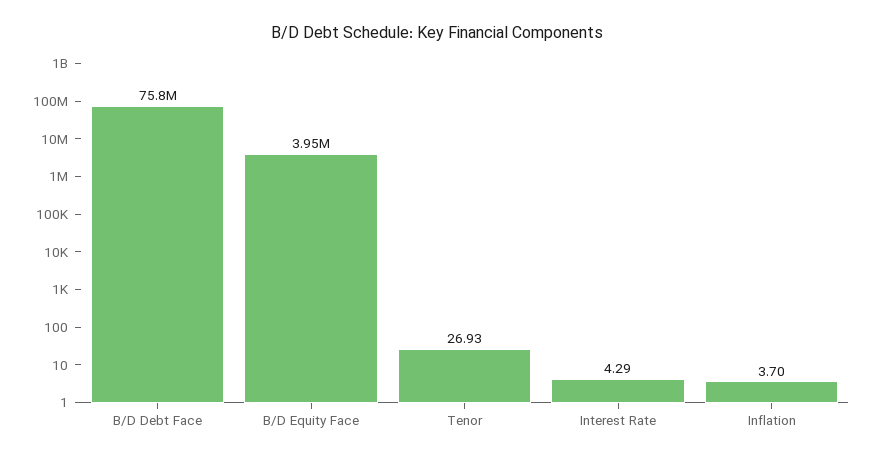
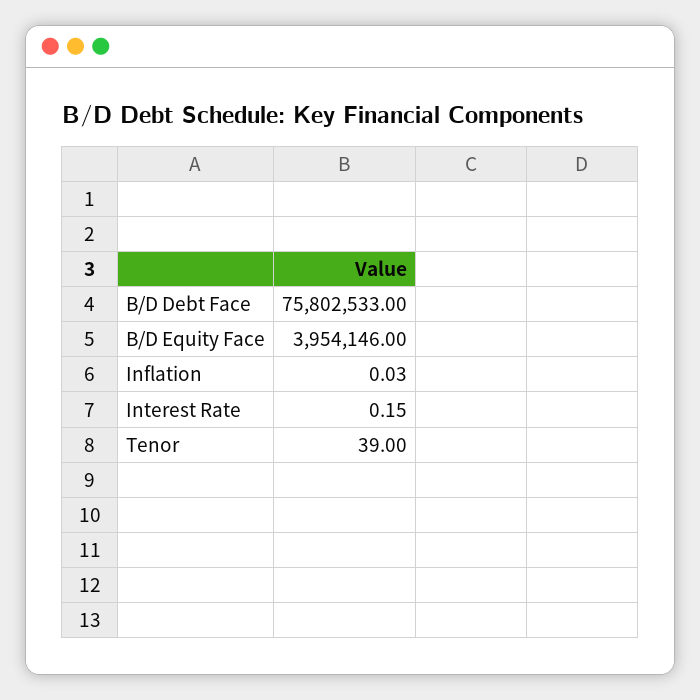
  {
    "B/D Debt Face": 75802533,
    "B/D Equity Face": 3954146,
-   "Tenor": 26.93,
+   "Tenor": 39,
-   "Interest Rate": 4.29,
+   "Interest Rate": 0.15,
-   "Inflation": 3.7
+   "Inflation": 0.03
  }

